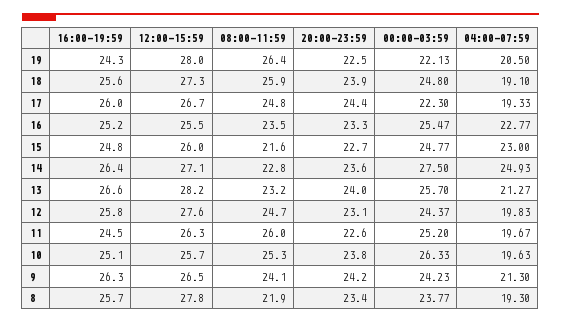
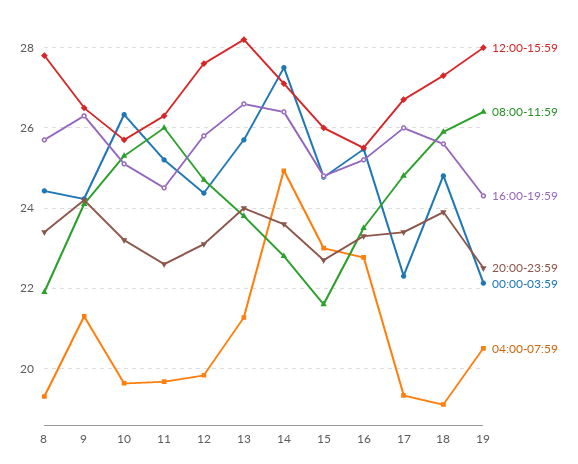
  {
    "16:00-19:59": {
      "19": 24.3,
      "18": 25.6,
      "17": 26,
      "16": 25.2,
      "15": 24.8,
      "14": 26.4,
      "13": 26.6,
      "12": 25.8,
      "11": 24.5,
      "10": 25.1,
      "9": 26.3,
      "8": 25.7
    },
    "12:00-15:59": {
      "19": 28,
      "18": 27.3,
      "17": 26.7,
      "16": 25.5,
      "15": 26,
      "14": 27.1,
      "13": 28.2,
      "12": 27.6,
      "11": 26.3,
      "10": 25.7,
      "9": 26.5,
      "8": 27.8
    },
    "08:00-11:59": {
      "19": 26.4,
      "18": 25.9,
      "17": 24.8,
      "16": 23.5,
      "15": 21.6,
      "14": 22.8,
-     "13": 23.2,
+     "13": 23.8,
      "12": 24.7,
      "11": 26,
      "10": 25.3,
      "9": 24.1,
      "8": 21.9
    },
    "20:00-23:59": {
      "19": 22.5,
      "18": 23.9,
-     "17": 24.4,
+     "17": 23.4,
      "16": 23.3,
      "15": 22.7,
      "14": 23.6,
      "13": 24,
      "12": 23.1,
      "11": 22.6,
-     "10": 23.8,
+     "10": 23.2,
      "9": 24.2,
      "8": 23.4
    },
    "00:00-03:59": {
      "19": 22.13,
      "18": 24.8,
      "17": 22.3,
      "16": 25.47,
      "15": 24.77,
      "14": 27.5,
      "13": 25.7,
      "12": 24.37,
      "11": 25.2,
      "10": 26.33,
      "9": 24.23,
-     "8": 23.77
+     "8": 24.4
    },
    "04:00-07:59": {
      "19": 20.5,
      "18": 19.1,
      "17": 19.33,
      "16": 22.77,
      "15": 23,
      "14": 24.93,
      "13": 21.27,
      "12": 19.83,
      "11": 19.67,
      "10": 19.63,
      "9": 21.3,
      "8": 19.3
    }
  }

